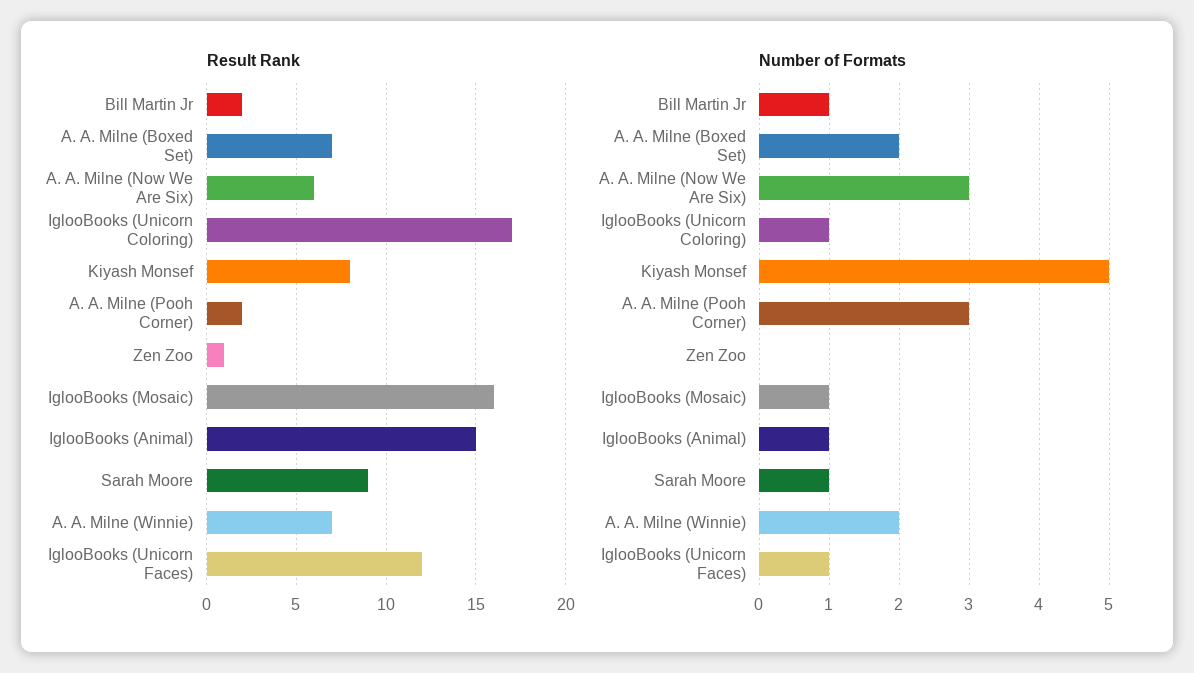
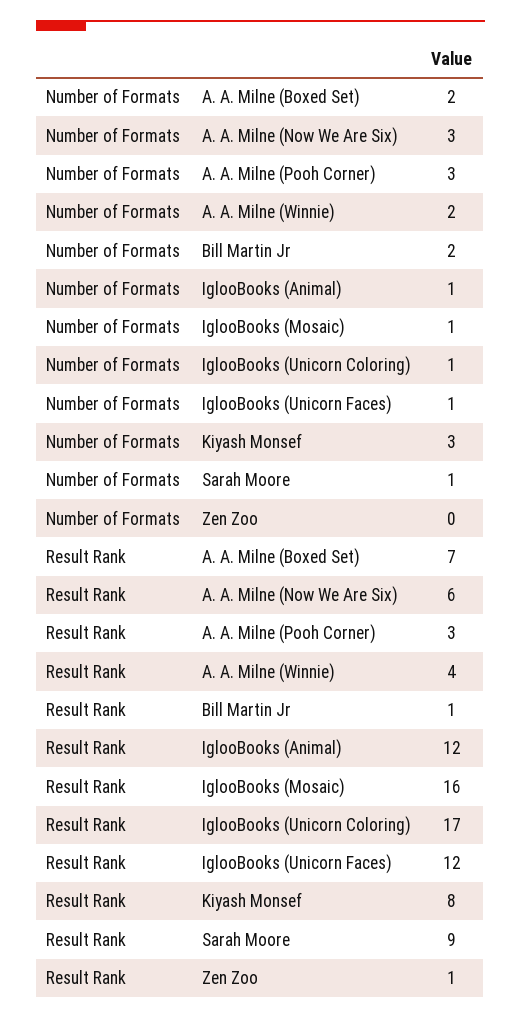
  {
    "Result Rank": {
-     "Bill Martin Jr": 2,
+     "Bill Martin Jr": 1,
      "A. A. Milne (Boxed Set)": 7,
      "A. A. Milne (Now We Are Six)": 6,
      "IglooBooks (Unicorn Coloring)": 17,
      "Kiyash Monsef": 8,
-     "A. A. Milne (Pooh Corner)": 2,
+     "A. A. Milne (Pooh Corner)": 3,
      "Zen Zoo": 1,
      "IglooBooks (Mosaic)": 16,
-     "IglooBooks (Animal)": 15,
+     "IglooBooks (Animal)": 12,
      "Sarah Moore": 9,
-     "A. A. Milne (Winnie)": 7,
+     "A. A. Milne (Winnie)": 4,
      "IglooBooks (Unicorn Faces)": 12
    },
    "Number of Formats": {
-     "Bill Martin Jr": 1,
+     "Bill Martin Jr": 2,
      "A. A. Milne (Boxed Set)": 2,
      "A. A. Milne (Now We Are Six)": 3,
      "IglooBooks (Unicorn Coloring)": 1,
-     "Kiyash Monsef": 5,
+     "Kiyash Monsef": 3,
      "A. A. Milne (Pooh Corner)": 3,
      "Zen Zoo": 0,
      "IglooBooks (Mosaic)": 1,
      "IglooBooks (Animal)": 1,
      "Sarah Moore": 1,
      "A. A. Milne (Winnie)": 2,
      "IglooBooks (Unicorn Faces)": 1
    }
  }

